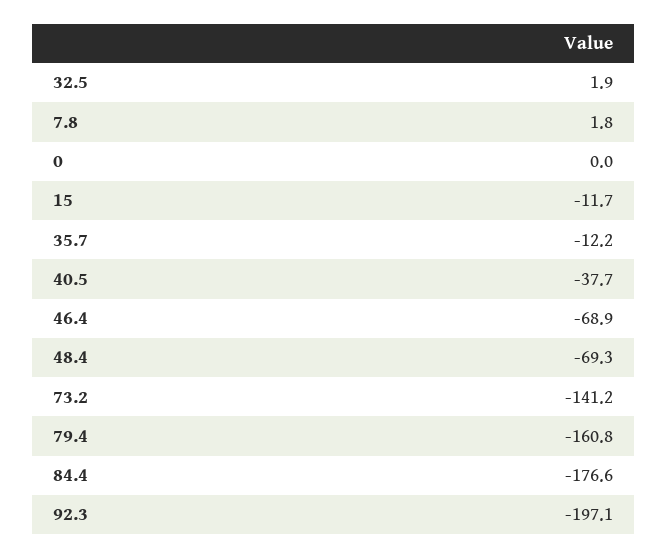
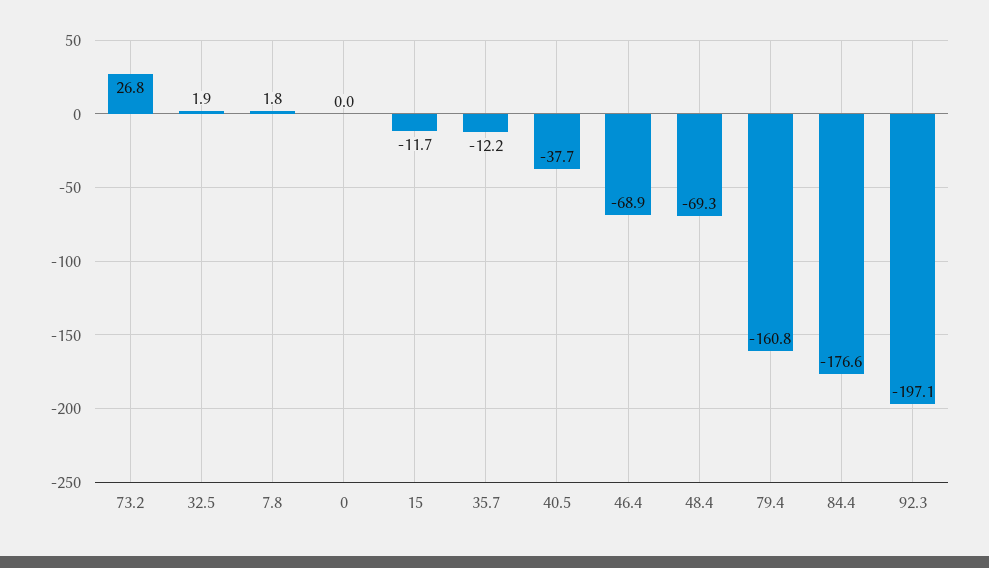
  {
    "32.5": 1.9,
    "7.8": 1.8,
    "0": 0,
    "15": -11.7,
    "35.7": -12.2,
    "40.5": -37.7,
    "46.4": -68.9,
    "48.4": -69.3,
-   "73.2": -141.2,
+   "73.2": 26.8,
    "79.4": -160.8,
    "84.4": -176.6,
    "92.3": -197.1
  }

